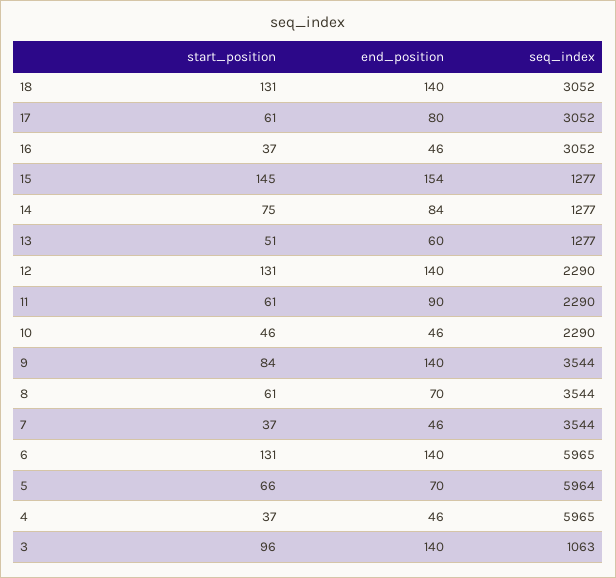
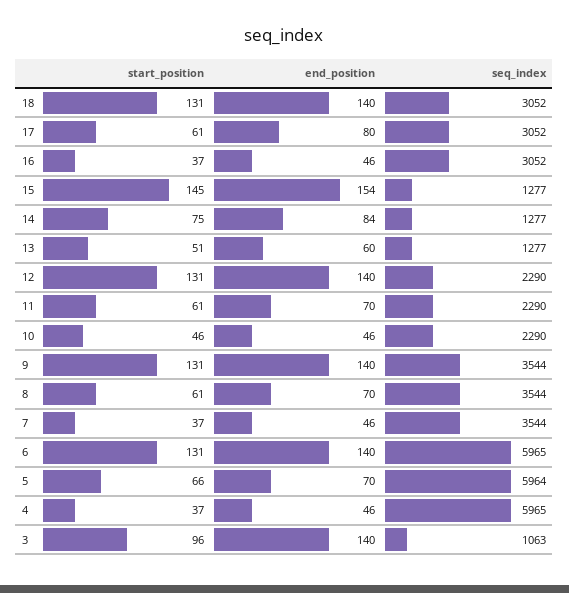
  {
    "start_position": {
      "18": 131,
      "17": 61,
      "16": 37,
      "15": 145,
      "14": 75,
      "13": 51,
      "12": 131,
      "11": 61,
      "10": 46,
-     "9": 84,
+     "9": 131,
      "8": 61,
      "7": 37,
      "6": 131,
      "5": 66,
      "4": 37,
      "3": 96
    },
    "end_position": {
      "18": 140,
      "17": 80,
      "16": 46,
      "15": 154,
      "14": 84,
      "13": 60,
      "12": 140,
-     "11": 90,
+     "11": 70,
      "10": 46,
      "9": 140,
      "8": 70,
      "7": 46,
      "6": 140,
      "5": 70,
      "4": 46,
      "3": 140
    },
    "seq_index": {
      "18": 3052,
      "17": 3052,
      "16": 3052,
      "15": 1277,
      "14": 1277,
      "13": 1277,
      "12": 2290,
      "11": 2290,
      "10": 2290,
      "9": 3544,
      "8": 3544,
      "7": 3544,
      "6": 5965,
      "5": 5964,
      "4": 5965,
      "3": 1063
    }
  }

